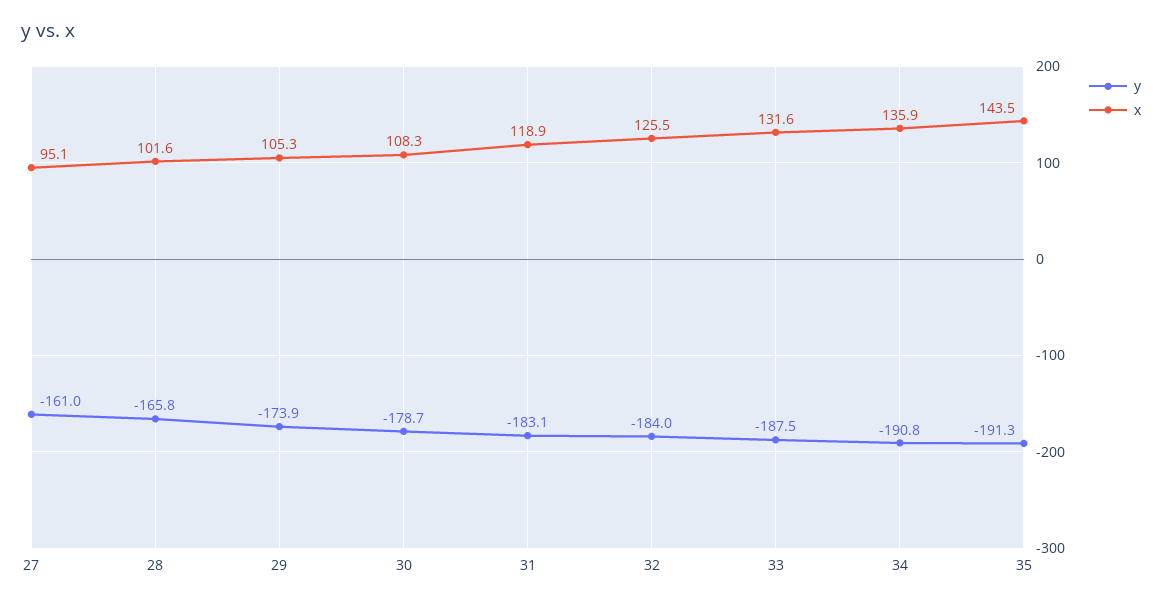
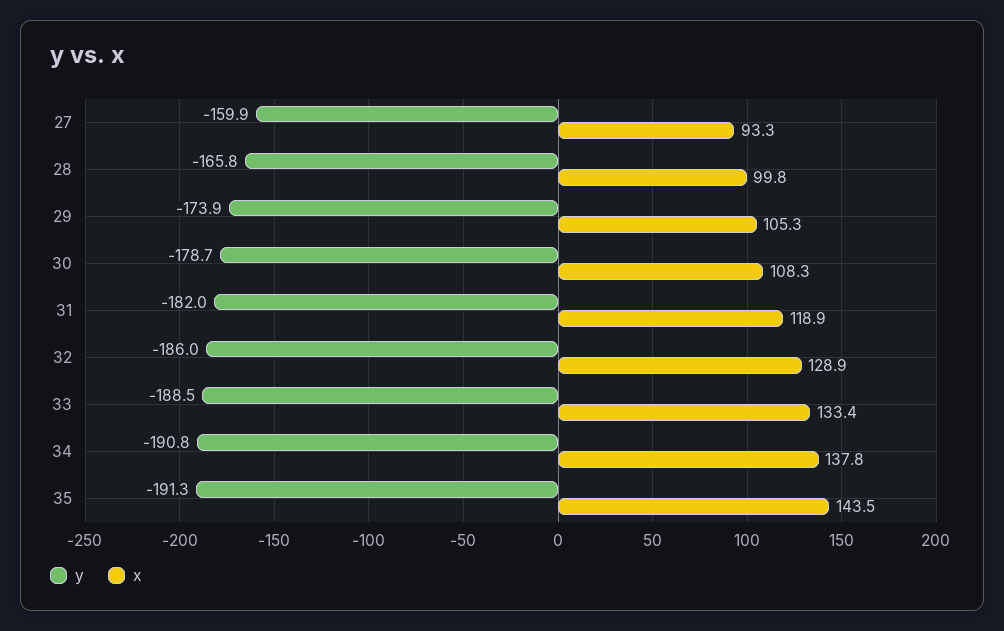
  {
    "y": {
-     "27": -161,
+     "27": -159.9,
      "28": -165.8,
      "29": -173.9,
      "30": -178.7,
-     "31": -183.1,
+     "31": -182,
-     "32": -184,
+     "32": -186,
-     "33": -187.5,
+     "33": -188.5,
      "34": -190.8,
      "35": -191.3
    },
    "x": {
-     "27": 95.1,
+     "27": 93.3,
-     "28": 101.6,
+     "28": 99.8,
      "29": 105.3,
      "30": 108.3,
      "31": 118.9,
-     "32": 125.5,
+     "32": 128.9,
-     "33": 131.6,
+     "33": 133.4,
-     "34": 135.9,
+     "34": 137.8,
      "35": 143.5
    }
  }

